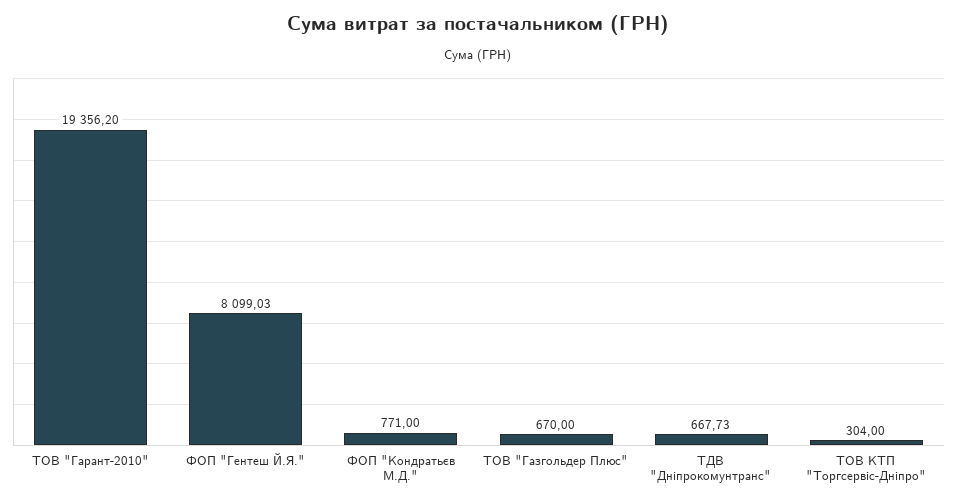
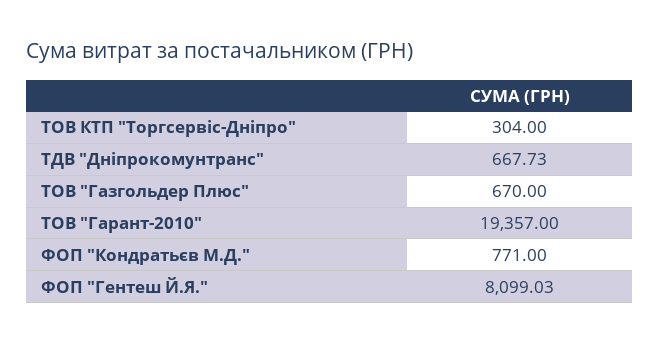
  {
-   "ТОВ \"Гарант-2010\"": 19356.2,
+   "ТОВ \"Гарант-2010\"": 19357,
    "ФОП \"Гентеш Й.Я.\"": 8099.03,
    "ФОП \"Кондратьєв М.Д.\"": 771,
    "ТОВ \"Газгольдер Плюс\"": 670,
    "ТДВ \"Дніпрокомунтранс\"": 667.73,
    "ТОВ КТП \"Торгсервіс-Дніпро\"": 304
  }

